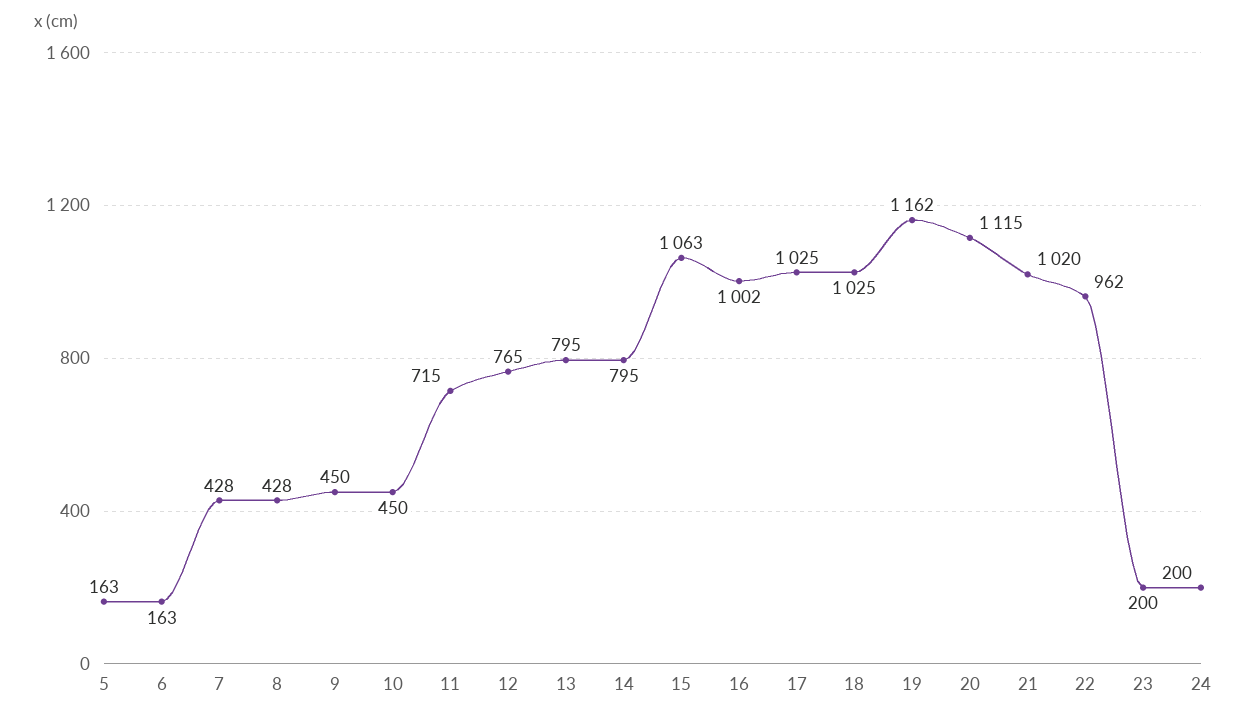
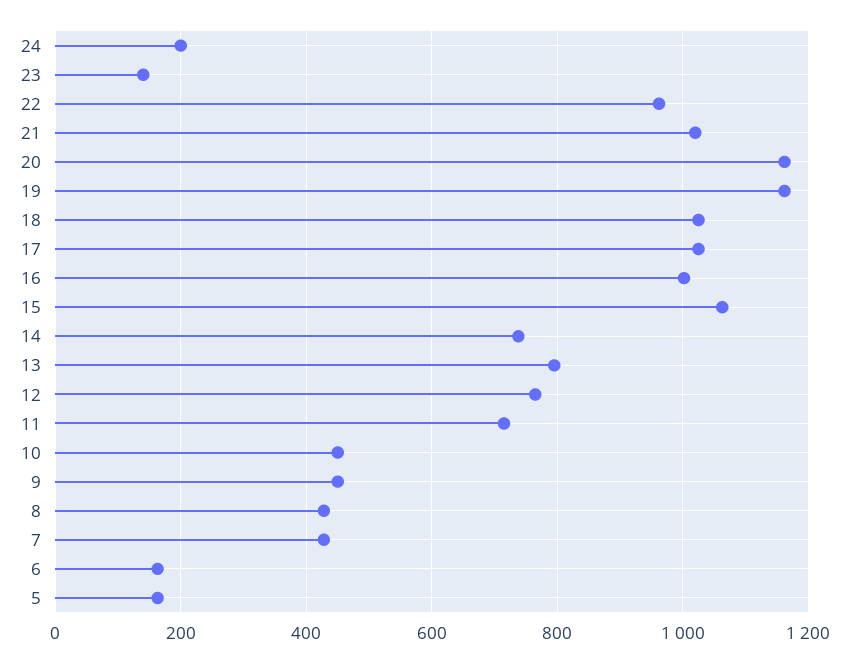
  {
    "5": 163,
    "6": 163,
    "7": 428,
    "8": 428,
    "9": 450,
    "10": 450,
    "11": 715,
    "12": 765,
    "13": 795,
-   "14": 795,
+   "14": 740,
    "15": 1063,
    "16": 1002,
    "17": 1025,
    "18": 1025,
    "19": 1162,
-   "20": 1115,
+   "20": 1160,
    "21": 1020,
    "22": 962,
-   "23": 200,
+   "23": 140,
    "24": 200
  }

